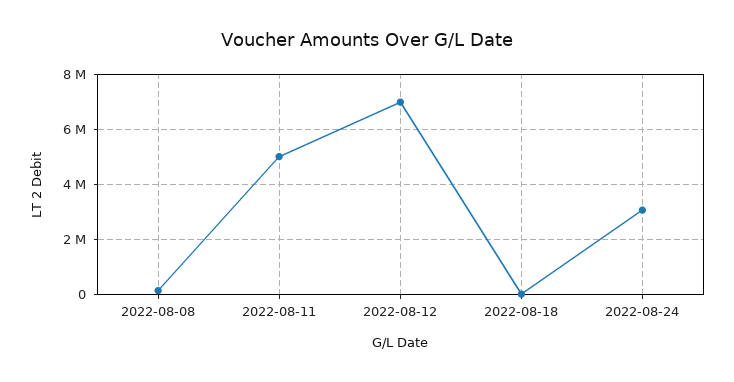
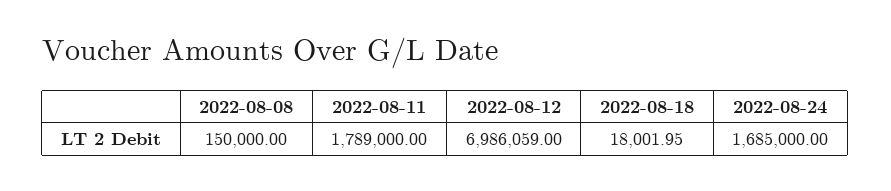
  {
    "2022-08-08": 150000,
-   "2022-08-11": 5000000,
+   "2022-08-11": 1789000,
    "2022-08-12": 6986059,
    "2022-08-18": 18001.95,
-   "2022-08-24": 3000000
+   "2022-08-24": 1685000
  }

